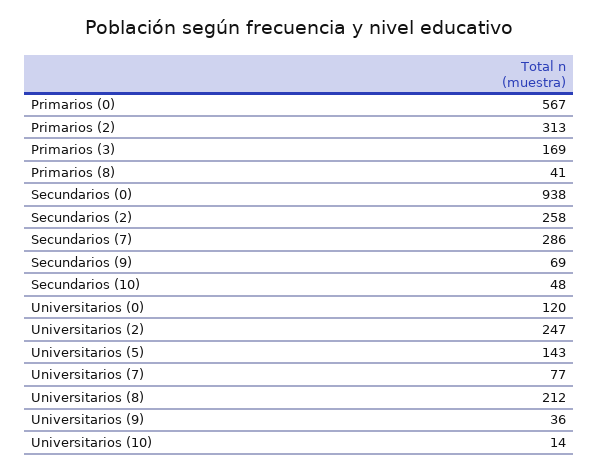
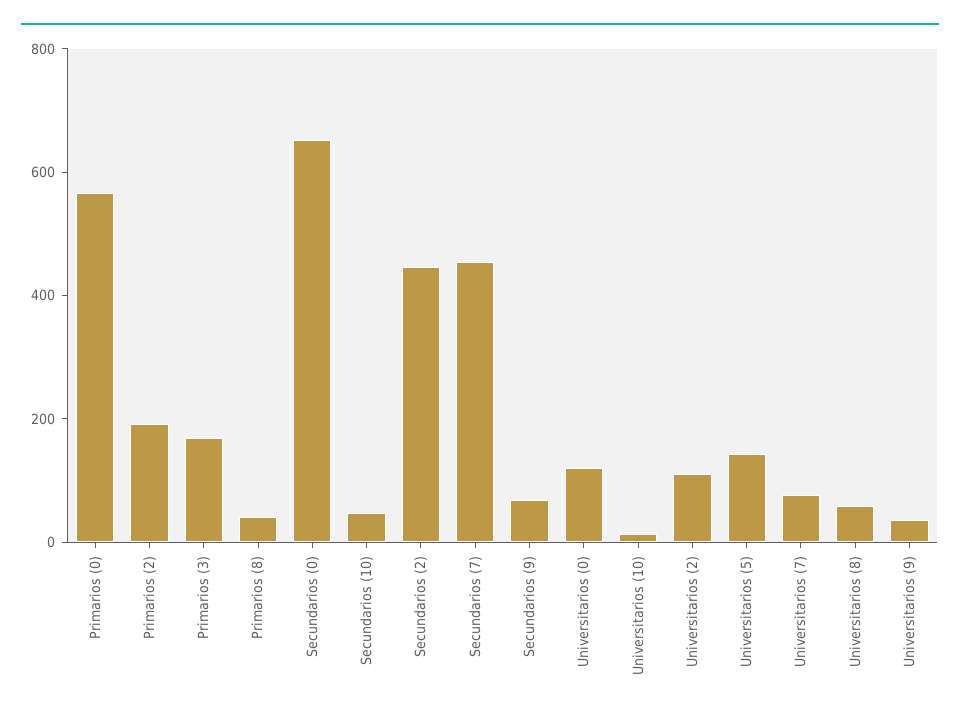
  {
    "Primarios (0)": 567,
-   "Primarios (2)": 313,
+   "Primarios (2)": 200,
    "Primarios (3)": 169,
    "Primarios (8)": 41,
-   "Secundarios (0)": 938,
+   "Secundarios (0)": 650,
-   "Secundarios (2)": 258,
+   "Secundarios (2)": 450,
-   "Secundarios (7)": 286,
+   "Secundarios (7)": 450,
    "Secundarios (9)": 69,
    "Secundarios (10)": 48,
    "Universitarios (0)": 120,
-   "Universitarios (2)": 247,
+   "Universitarios (2)": 100,
    "Universitarios (5)": 143,
    "Universitarios (7)": 77,
-   "Universitarios (8)": 212,
+   "Universitarios (8)": 50,
    "Universitarios (9)": 36,
    "Universitarios (10)": 14
  }

